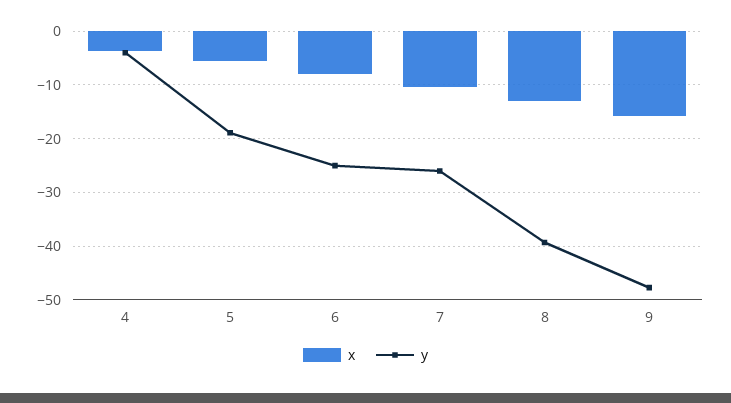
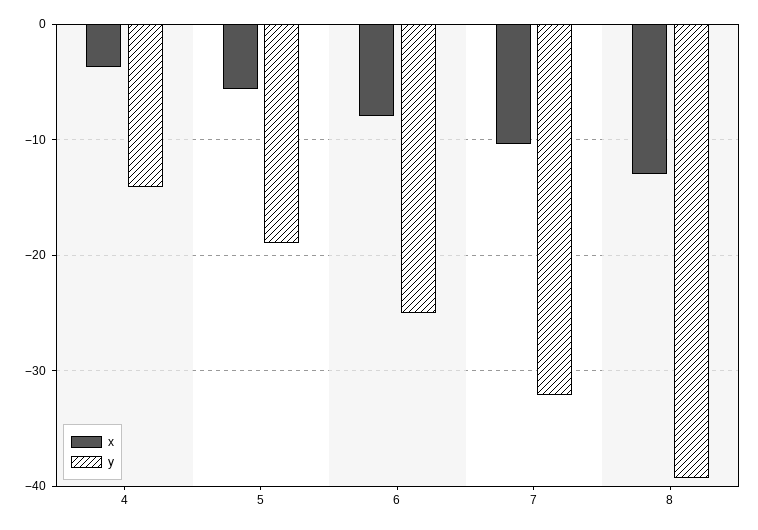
  {
    "x": {
      "4": -4,
      "5": -6,
      "6": -8,
      "7": -10,
-     "8": -13,
+     "8": -13
-     "9": -16
    },
    "y": {
-     "4": -4,
+     "4": -14,
      "5": -19,
      "6": -25,
-     "7": -26,
+     "7": -32,
-     "8": -39,
+     "8": -39
-     "9": -48
    }
  }

